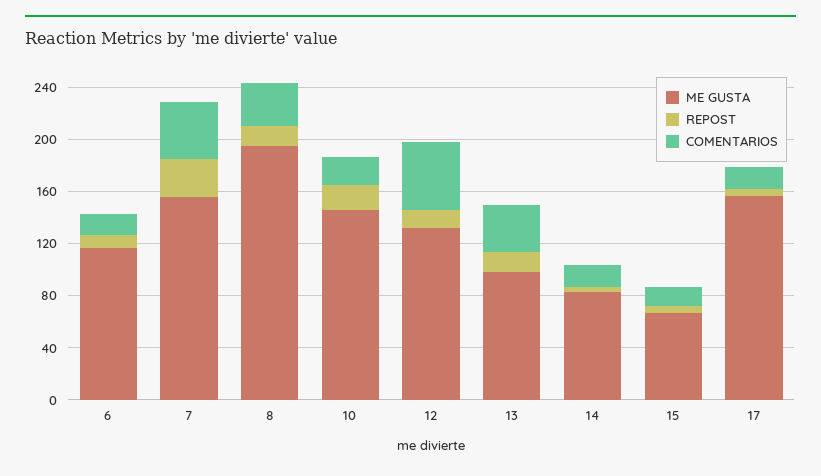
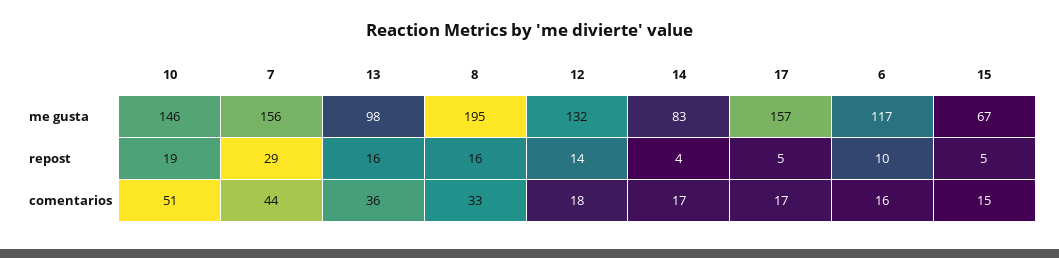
  {
    "ME GUSTA": {
      "6": 117,
      "7": 156,
      "8": 195,
      "10": 146,
      "12": 132,
      "13": 98,
      "14": 83,
      "15": 67,
      "17": 157
    },
    "REPOST": {
      "6": 10,
      "7": 29,
      "8": 16,
      "10": 19,
      "12": 14,
      "13": 16,
      "14": 4,
      "15": 5,
      "17": 5
    },
    "COMENTARIOS": {
      "6": 16,
      "7": 44,
      "8": 33,
-     "10": 20,
+     "10": 51,
-     "12": 50,
+     "12": 18,
      "13": 36,
      "14": 17,
      "15": 15,
      "17": 17
    }
  }

